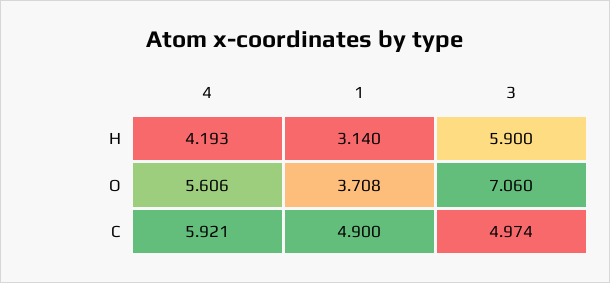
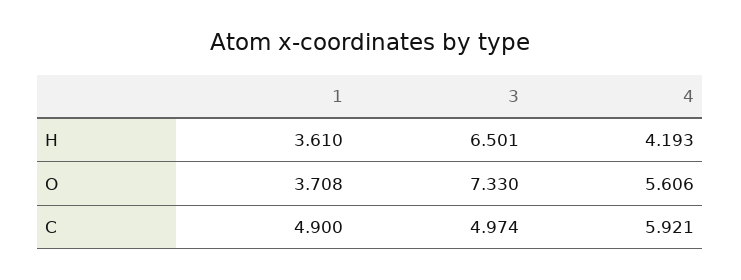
  {
    "4": {
      "H": 4.193,
      "O": 5.606,
      "C": 5.921
    },
    "1": {
-     "H": 3.14,
+     "H": 3.61,
      "O": 3.708,
      "C": 4.9
    },
    "3": {
-     "H": 5.9,
+     "H": 6.501,
-     "O": 7.06,
+     "O": 7.33,
      "C": 4.974
    }
  }

